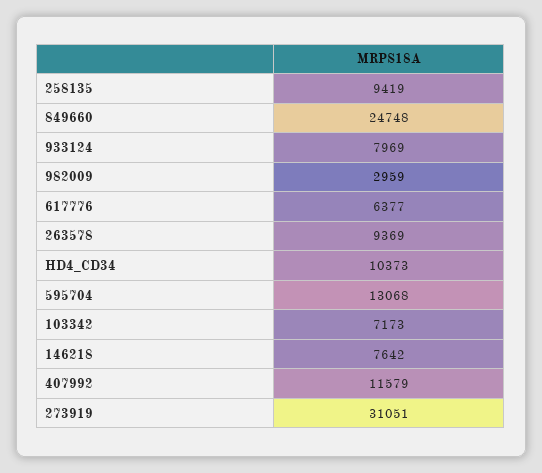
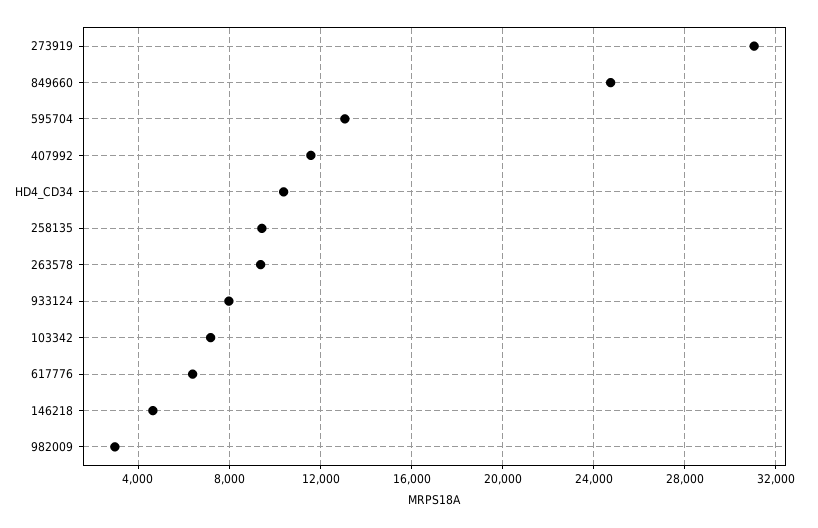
  {
    "258135": 9419,
    "849660": 24748,
    "933124": 7969,
    "982009": 2959,
    "617776": 6377,
    "263578": 9369,
    "HD4_CD34": 10373,
    "595704": 13068,
    "103342": 7173,
-   "146218": 7642,
+   "146218": 4500,
    "407992": 11579,
    "273919": 31051
  }

